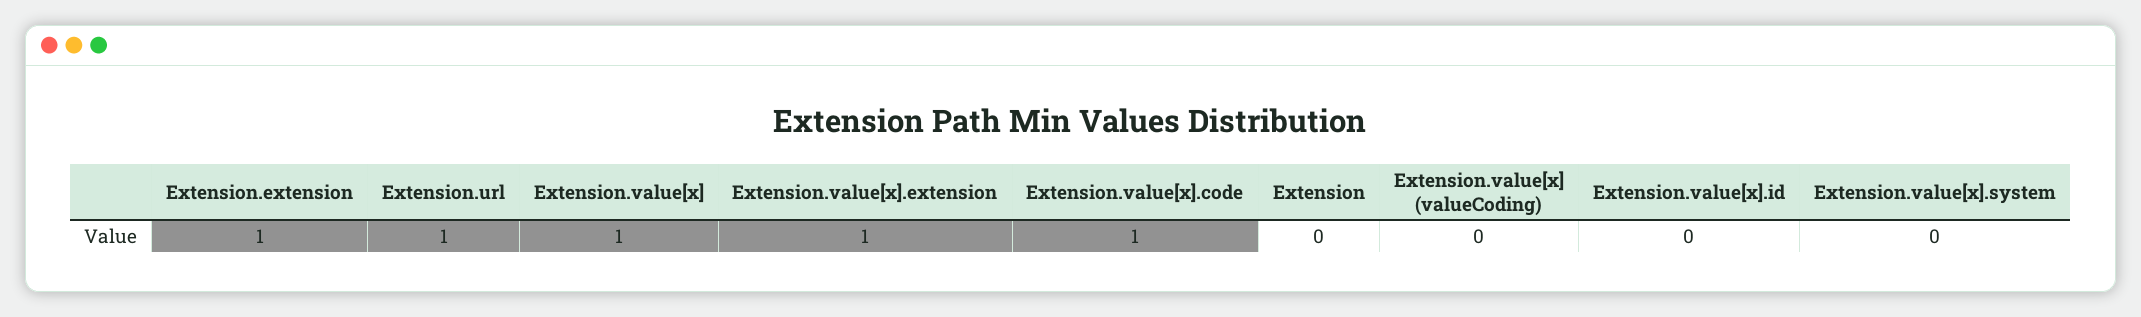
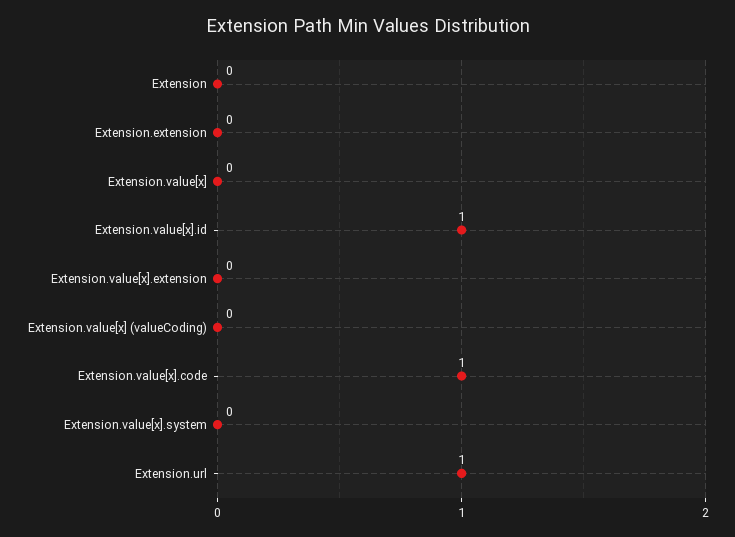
  {
-   "Extension.extension": 1,
+   "Extension.extension": 0,
    "Extension.url": 1,
-   "Extension.value[x]": 1,
+   "Extension.value[x]": 0,
-   "Extension.value[x].extension": 1,
+   "Extension.value[x].extension": 0,
    "Extension.value[x].code": 1,
    "Extension": 0,
    "Extension.value[x] (valueCoding)": 0,
-   "Extension.value[x].id": 0,
+   "Extension.value[x].id": 1,
    "Extension.value[x].system": 0
  }

